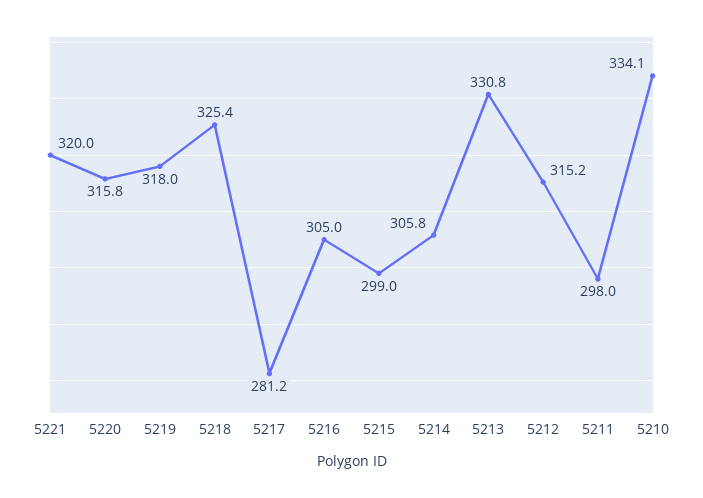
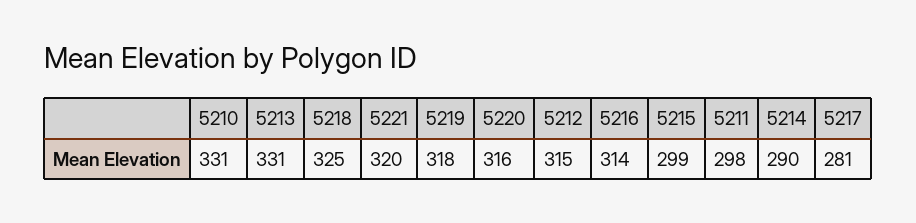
  {
    "5221": 320,
    "5220": 315.8,
    "5219": 318,
    "5218": 325.4,
    "5217": 281.2,
-   "5216": 305,
+   "5216": 314,
    "5215": 299,
-   "5214": 305.8,
+   "5214": 290,
    "5213": 330.8,
    "5212": 315.2,
    "5211": 298,
-   "5210": 334.1
+   "5210": 331
  }

